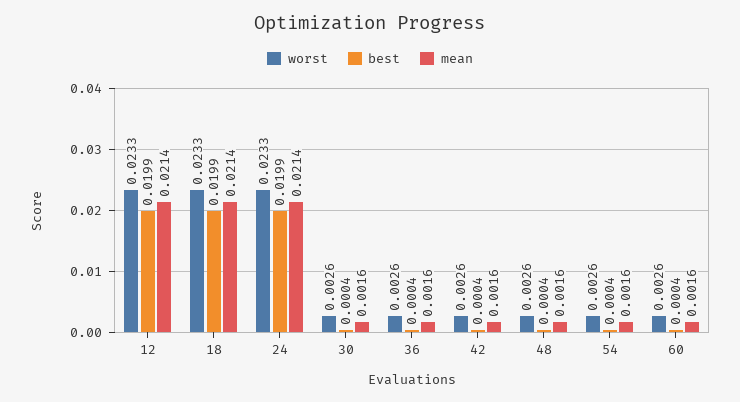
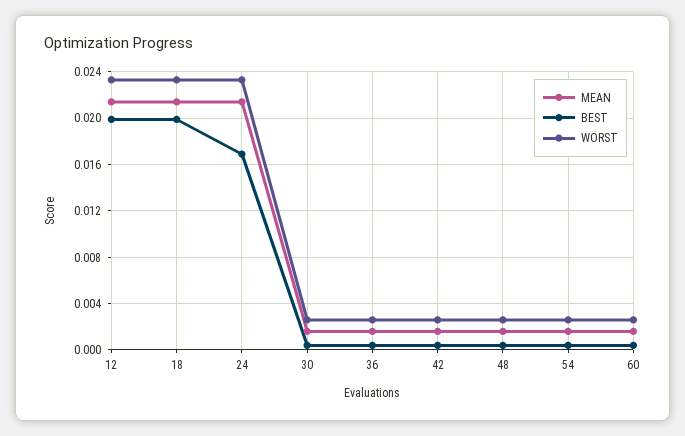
  {
    "worst": {
      "12": 0.0233,
      "18": 0.0233,
      "24": 0.0233,
      "30": 0.0026,
      "36": 0.0026,
      "42": 0.0026,
      "48": 0.0026,
      "54": 0.0026,
      "60": 0.0026
    },
    "best": {
      "12": 0.0199,
      "18": 0.0199,
-     "24": 0.0199,
+     "24": 0.017,
      "30": 0.0004,
      "36": 0.0004,
      "42": 0.0004,
      "48": 0.0004,
      "54": 0.0004,
      "60": 0.0004
    },
    "mean": {
      "12": 0.0214,
      "18": 0.0214,
      "24": 0.0214,
      "30": 0.0016,
      "36": 0.0016,
      "42": 0.0016,
      "48": 0.0016,
      "54": 0.0016,
      "60": 0.0016
    }
  }

